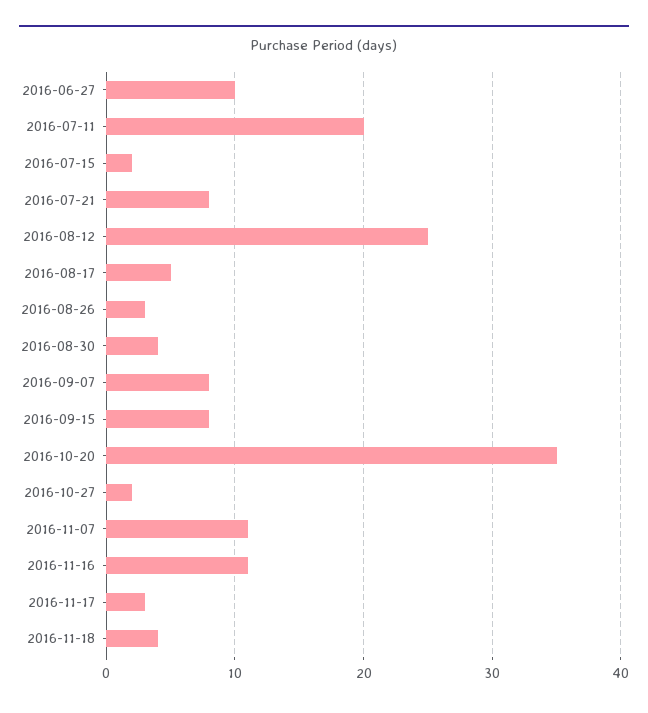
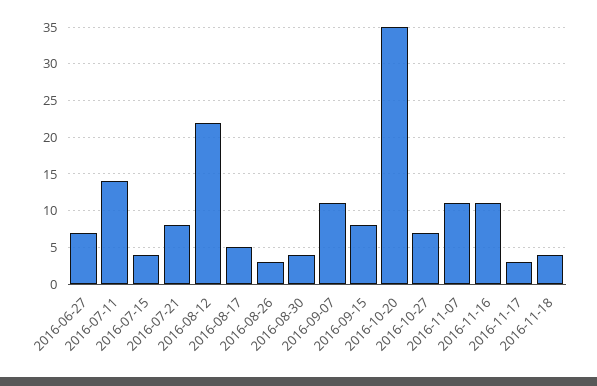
  {
-   "2016-06-27": 10,
+   "2016-06-27": 7,
-   "2016-07-11": 20,
+   "2016-07-11": 14,
-   "2016-07-15": 2,
+   "2016-07-15": 4,
    "2016-07-21": 8,
-   "2016-08-12": 25,
+   "2016-08-12": 22,
    "2016-08-17": 5,
    "2016-08-26": 3,
    "2016-08-30": 4,
-   "2016-09-07": 8,
+   "2016-09-07": 11,
    "2016-09-15": 8,
    "2016-10-20": 35,
-   "2016-10-27": 2,
+   "2016-10-27": 7,
    "2016-11-07": 11,
    "2016-11-16": 11,
    "2016-11-17": 3,
    "2016-11-18": 4
  }

